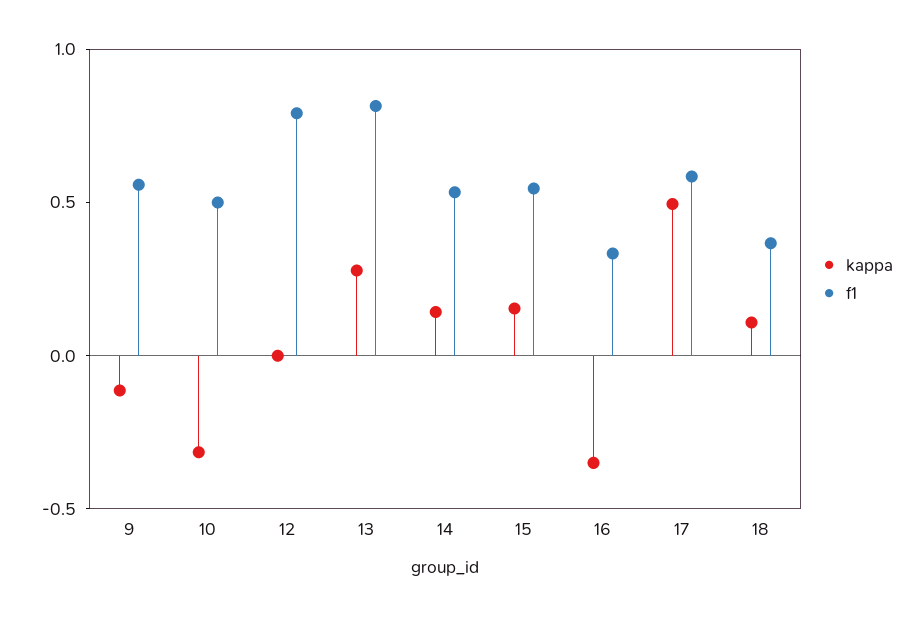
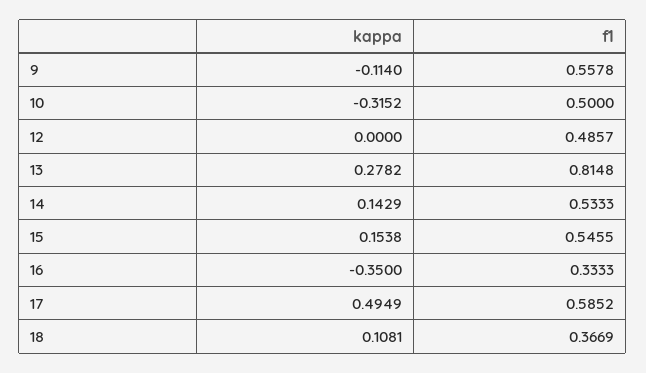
  {
    "kappa": {
      "9": -0.114,
      "10": -0.3152,
      "12": 0,
      "13": 0.2782,
      "14": 0.1429,
      "15": 0.1538,
      "16": -0.35,
      "17": 0.4949,
      "18": 0.1081
    },
    "f1": {
      "9": 0.5578,
      "10": 0.5,
-     "12": 0.8,
+     "12": 0.4857,
      "13": 0.8148,
      "14": 0.5333,
      "15": 0.5455,
      "16": 0.3333,
      "17": 0.5852,
      "18": 0.3669
    }
  }

